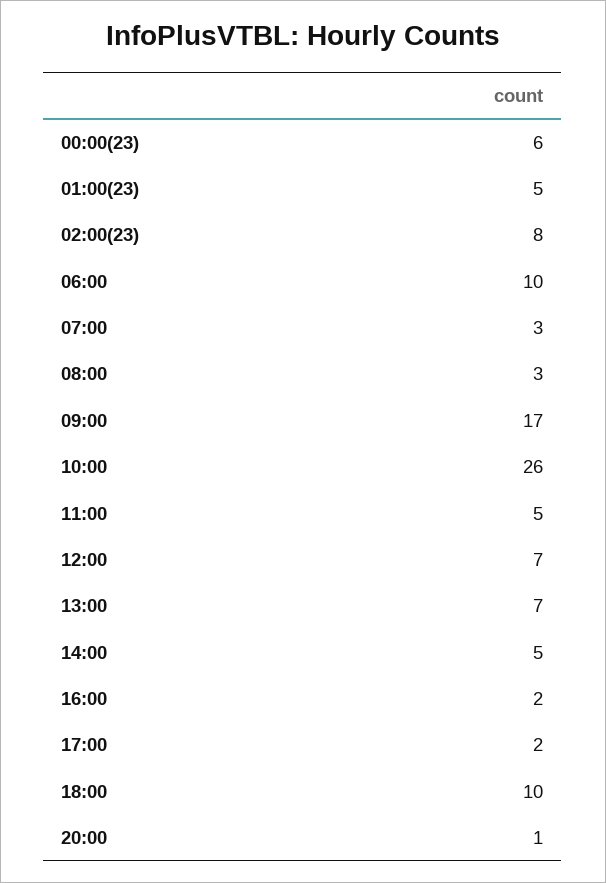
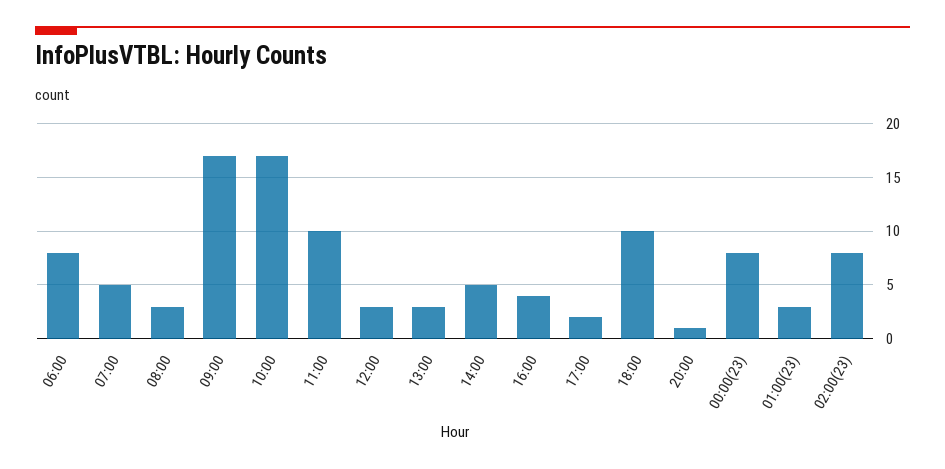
  {
-   "00:00(23)": 6,
+   "00:00(23)": 8,
-   "01:00(23)": 5,
+   "01:00(23)": 3,
    "02:00(23)": 8,
-   "06:00": 10,
+   "06:00": 8,
-   "07:00": 3,
+   "07:00": 5,
    "08:00": 3,
    "09:00": 17,
-   "10:00": 26,
+   "10:00": 17,
-   "11:00": 5,
+   "11:00": 10,
-   "12:00": 7,
+   "12:00": 3,
-   "13:00": 7,
+   "13:00": 3,
    "14:00": 5,
-   "16:00": 2,
+   "16:00": 4,
    "17:00": 2,
    "18:00": 10,
    "20:00": 1
  }

